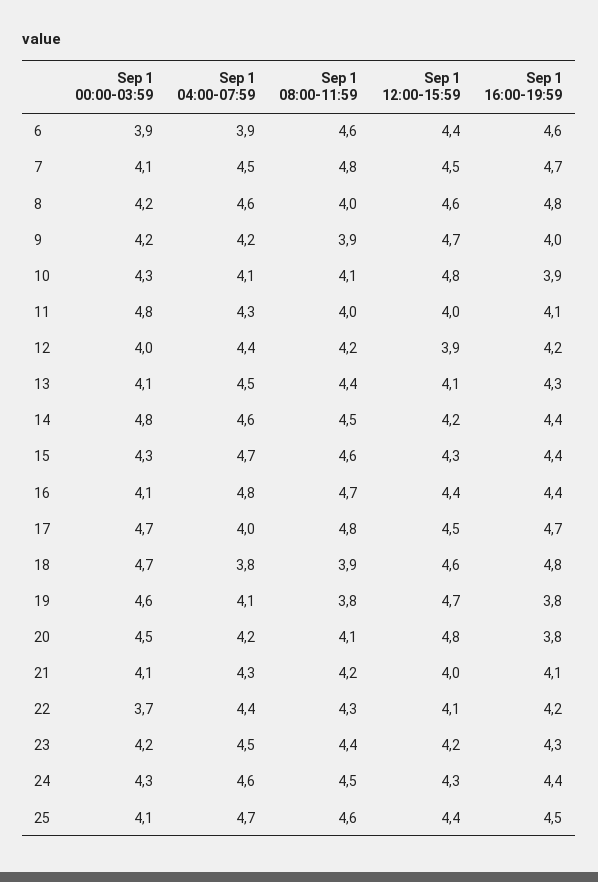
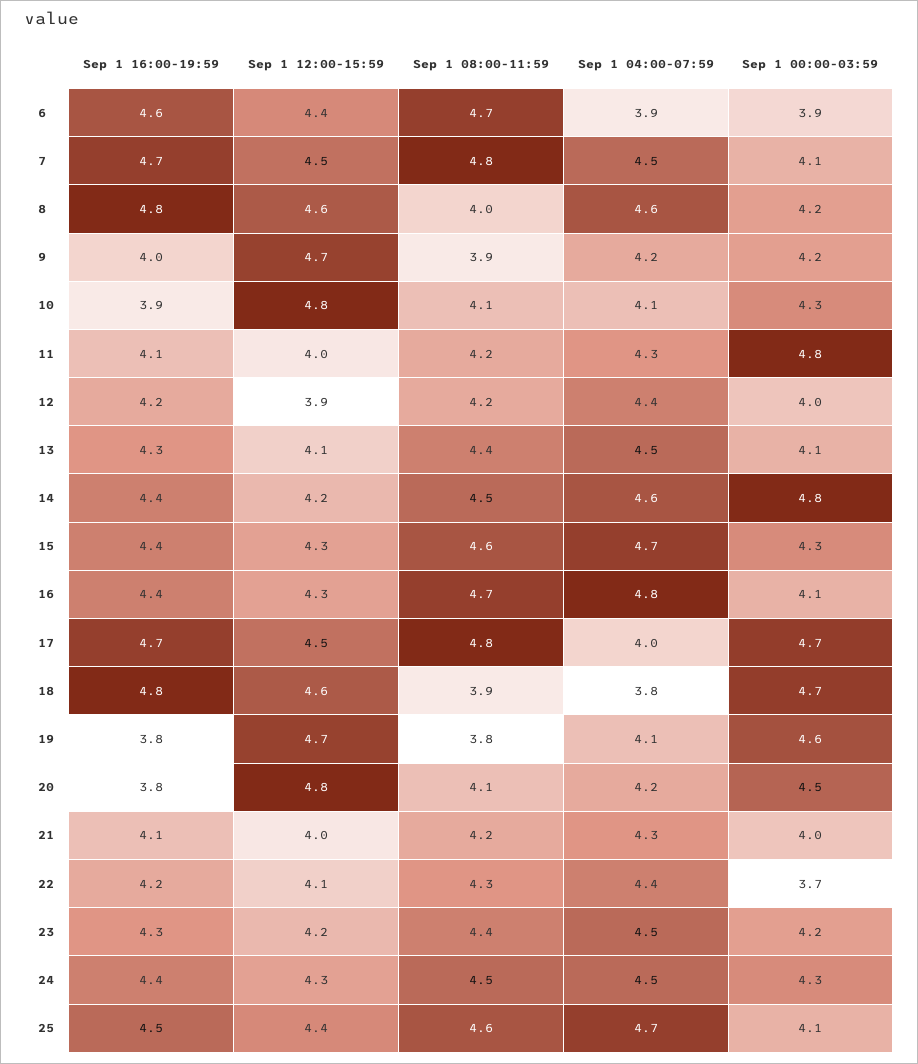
  {
    "Sep 1 00:00-03:59": {
      "6": 3.9,
      "7": 4.1,
      "8": 4.2,
      "9": 4.2,
      "10": 4.3,
      "11": 4.8,
      "12": 4,
      "13": 4.1,
      "14": 4.8,
      "15": 4.3,
      "16": 4.1,
      "17": 4.7,
      "18": 4.7,
      "19": 4.6,
      "20": 4.5,
-     "21": 4.1,
+     "21": 4,
      "22": 3.7,
      "23": 4.2,
      "24": 4.3,
      "25": 4.1
    },
    "Sep 1 04:00-07:59": {
      "6": 3.9,
      "7": 4.5,
      "8": 4.6,
      "9": 4.2,
      "10": 4.1,
      "11": 4.3,
      "12": 4.4,
      "13": 4.5,
      "14": 4.6,
      "15": 4.7,
      "16": 4.8,
      "17": 4,
      "18": 3.8,
      "19": 4.1,
      "20": 4.2,
      "21": 4.3,
      "22": 4.4,
      "23": 4.5,
-     "24": 4.6,
+     "24": 4.5,
      "25": 4.7
    },
    "Sep 1 08:00-11:59": {
-     "6": 4.6,
+     "6": 4.7,
      "7": 4.8,
      "8": 4,
      "9": 3.9,
      "10": 4.1,
-     "11": 4,
+     "11": 4.2,
      "12": 4.2,
      "13": 4.4,
      "14": 4.5,
      "15": 4.6,
      "16": 4.7,
      "17": 4.8,
      "18": 3.9,
      "19": 3.8,
      "20": 4.1,
      "21": 4.2,
      "22": 4.3,
      "23": 4.4,
      "24": 4.5,
      "25": 4.6
    },
    "Sep 1 12:00-15:59": {
      "6": 4.4,
      "7": 4.5,
      "8": 4.6,
      "9": 4.7,
      "10": 4.8,
      "11": 4,
      "12": 3.9,
      "13": 4.1,
      "14": 4.2,
      "15": 4.3,
-     "16": 4.4,
+     "16": 4.3,
      "17": 4.5,
      "18": 4.6,
      "19": 4.7,
      "20": 4.8,
      "21": 4,
      "22": 4.1,
      "23": 4.2,
      "24": 4.3,
      "25": 4.4
    },
    "Sep 1 16:00-19:59": {
      "6": 4.6,
      "7": 4.7,
      "8": 4.8,
      "9": 4,
      "10": 3.9,
      "11": 4.1,
      "12": 4.2,
      "13": 4.3,
      "14": 4.4,
      "15": 4.4,
      "16": 4.4,
      "17": 4.7,
      "18": 4.8,
      "19": 3.8,
      "20": 3.8,
      "21": 4.1,
      "22": 4.2,
      "23": 4.3,
      "24": 4.4,
      "25": 4.5
    }
  }

